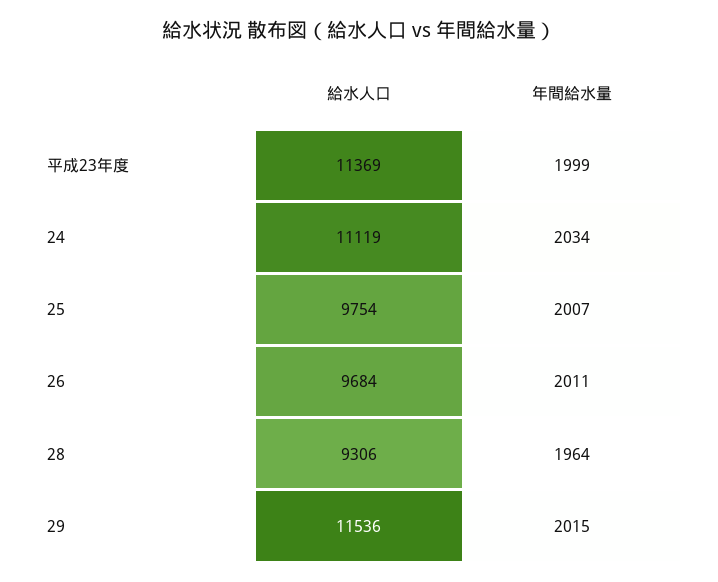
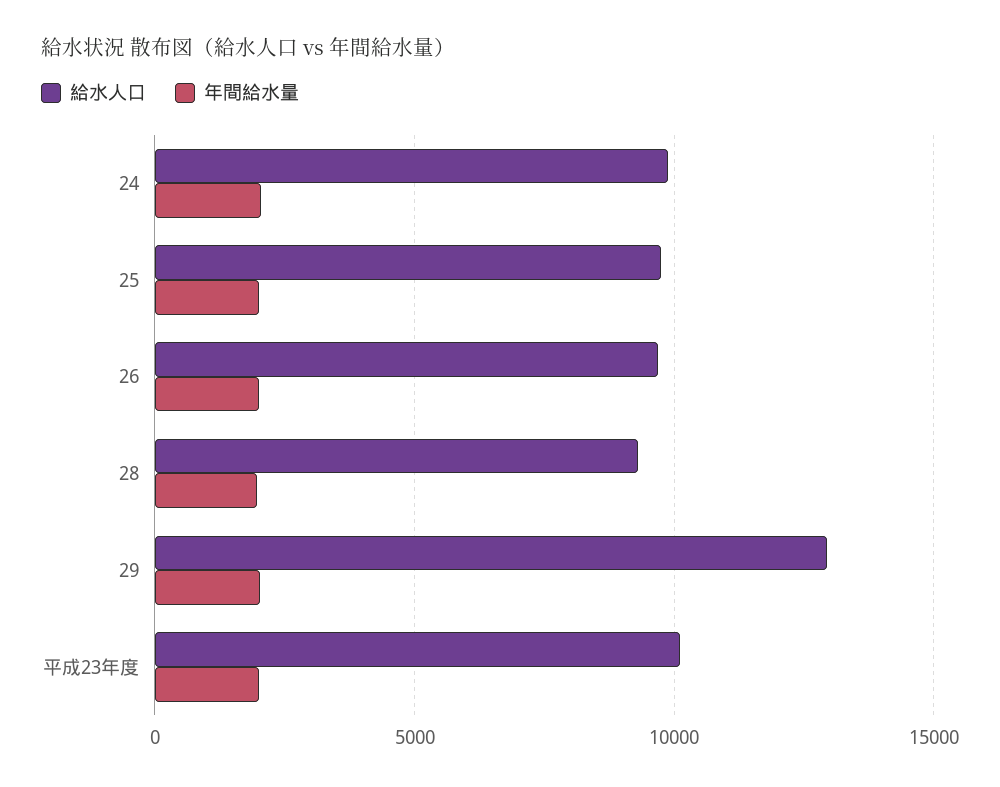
  {
    "給水人口": {
-     "平成23年度": 11369,
+     "平成23年度": 10000,
-     "24": 11119,
+     "24": 10000,
      "25": 9754,
      "26": 9684,
      "28": 9306,
-     "29": 11536
+     "29": 13000
    },
    "年間給水量": {
      "平成23年度": 1999,
      "24": 2034,
      "25": 2007,
      "26": 2011,
      "28": 1964,
      "29": 2015
    }
  }

